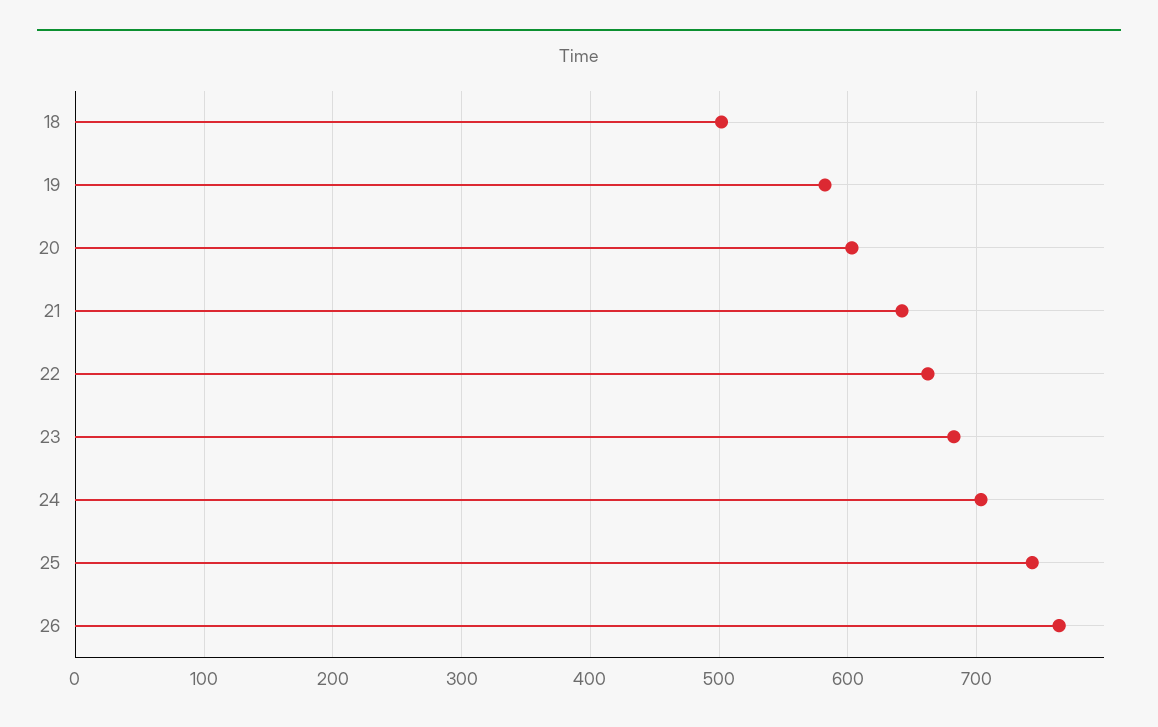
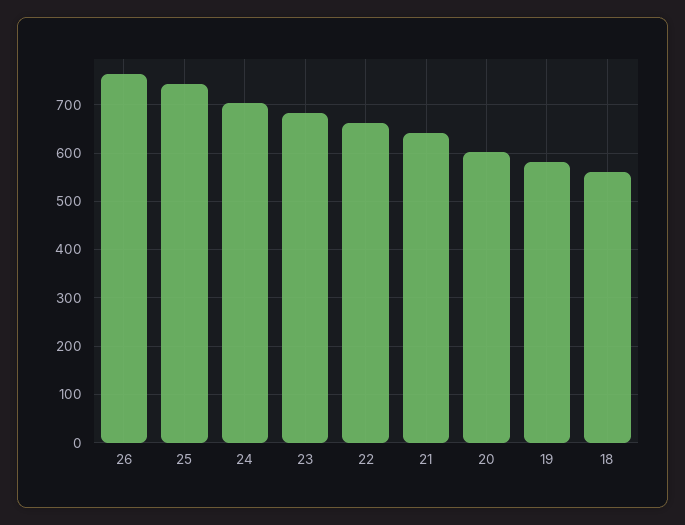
  {
-   "18": 500,
+   "18": 560,
    "19": 580,
    "20": 600,
    "21": 640,
    "22": 660,
    "23": 680,
    "24": 700,
    "25": 740,
    "26": 760
  }

